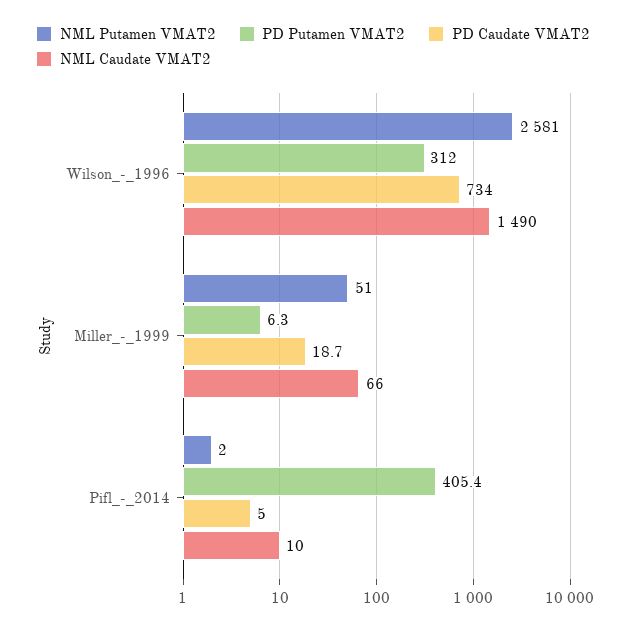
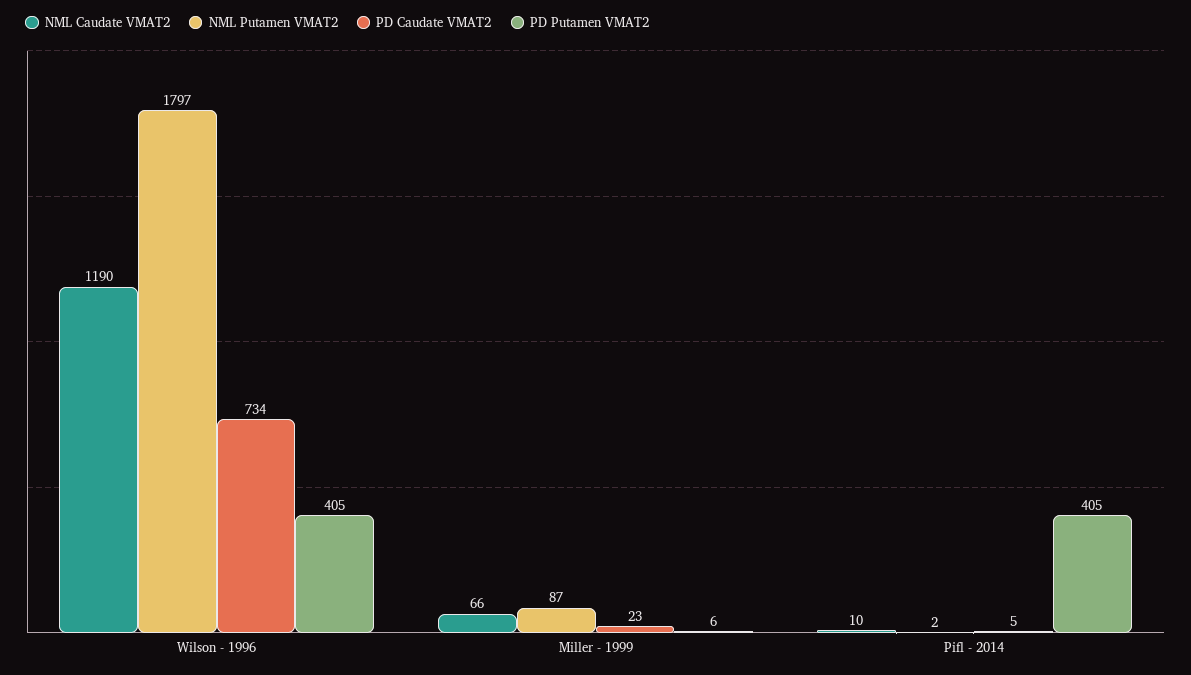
  {
    "NML Putamen VMAT2": {
-     "Wilson_-_1996": 2581,
+     "Wilson_-_1996": 1797,
-     "Miller_-_1999": 51,
+     "Miller_-_1999": 87,
      "Pifl_-_2014": 2
    },
    "PD Putamen VMAT2": {
-     "Wilson_-_1996": 312,
+     "Wilson_-_1996": 405,
      "Miller_-_1999": 6.3,
      "Pifl_-_2014": 405.4
    },
    "PD Caudate VMAT2": {
      "Wilson_-_1996": 734,
-     "Miller_-_1999": 18.7,
+     "Miller_-_1999": 23,
      "Pifl_-_2014": 5
    },
    "NML Caudate VMAT2": {
-     "Wilson_-_1996": 1490,
+     "Wilson_-_1996": 1190,
      "Miller_-_1999": 66,
      "Pifl_-_2014": 10
    }
  }

